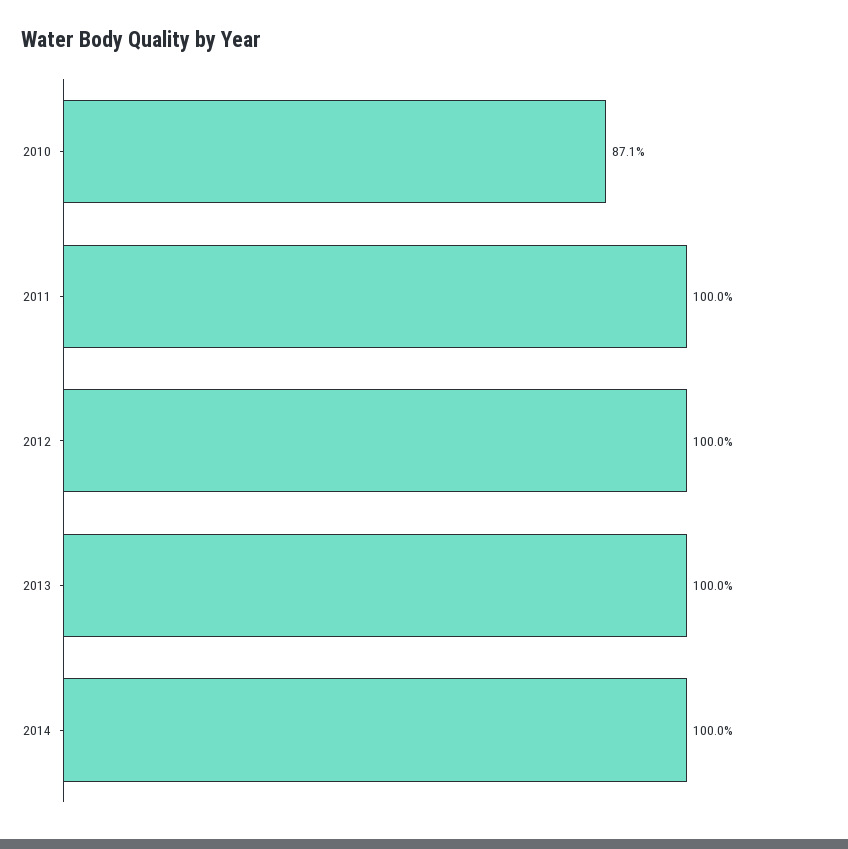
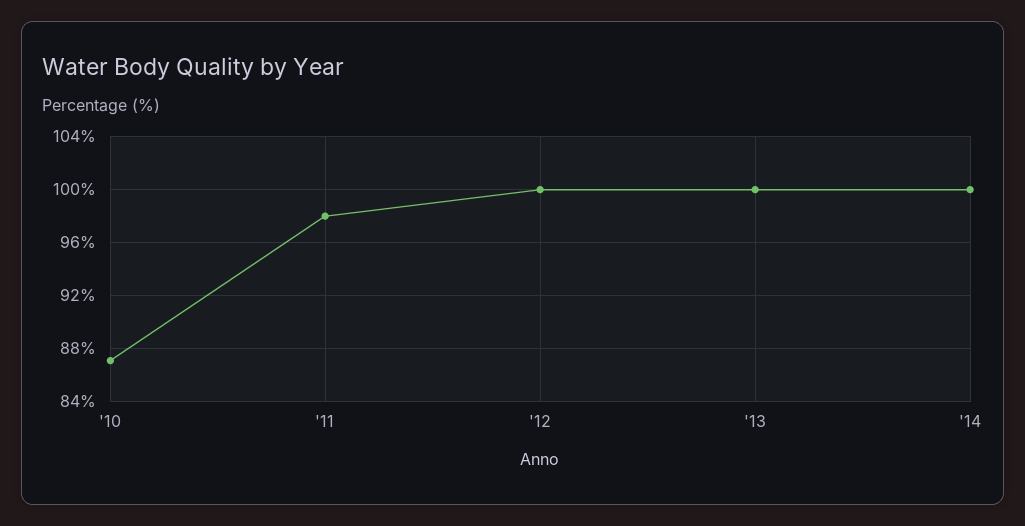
  {
    "2010": 87.1,
-   "2011": 100,
+   "2011": 98,
    "2012": 100,
    "2013": 100,
    "2014": 100
  }

